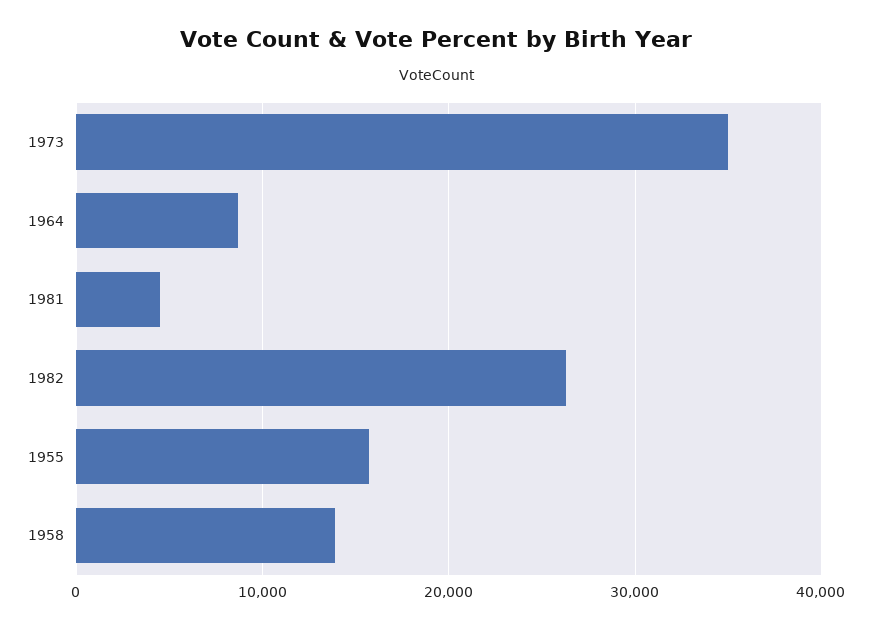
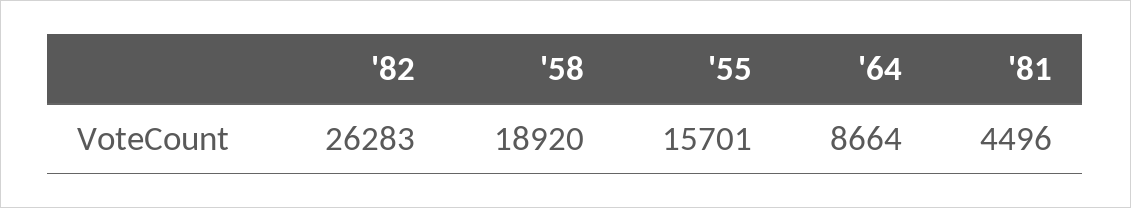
  {
-   "1973": 35000,
    "1964": 8664,
    "1981": 4496,
    "1982": 26283,
    "1955": 15701,
-   "1958": 14000
+   "1958": 18920
  }

